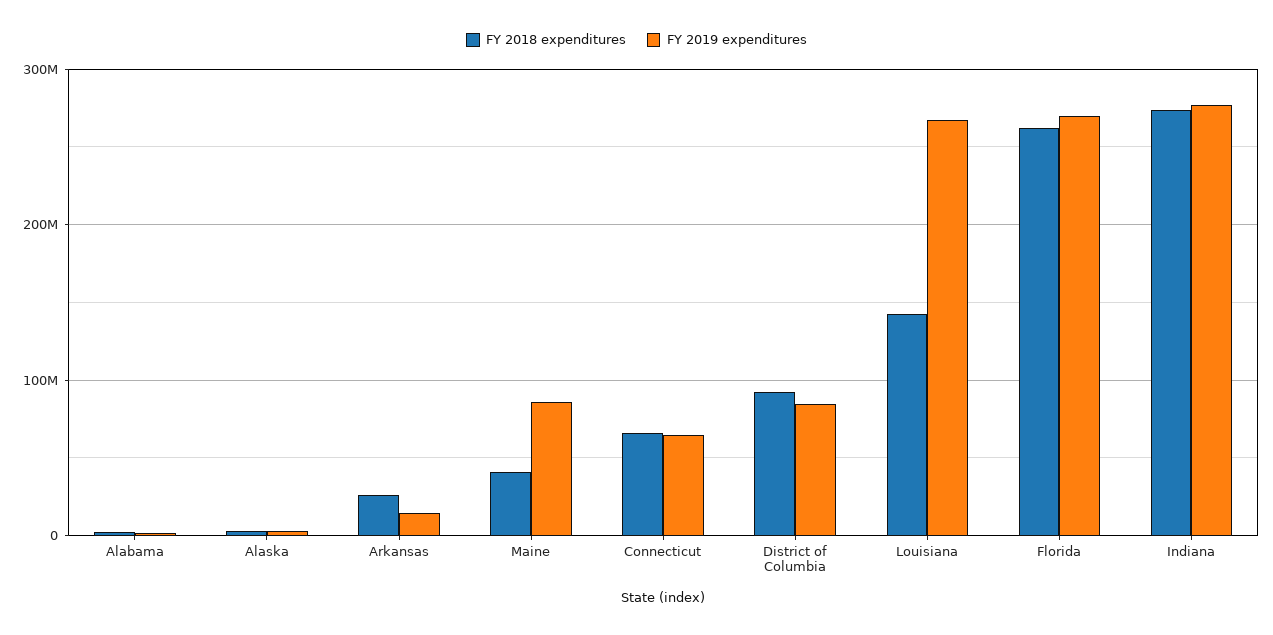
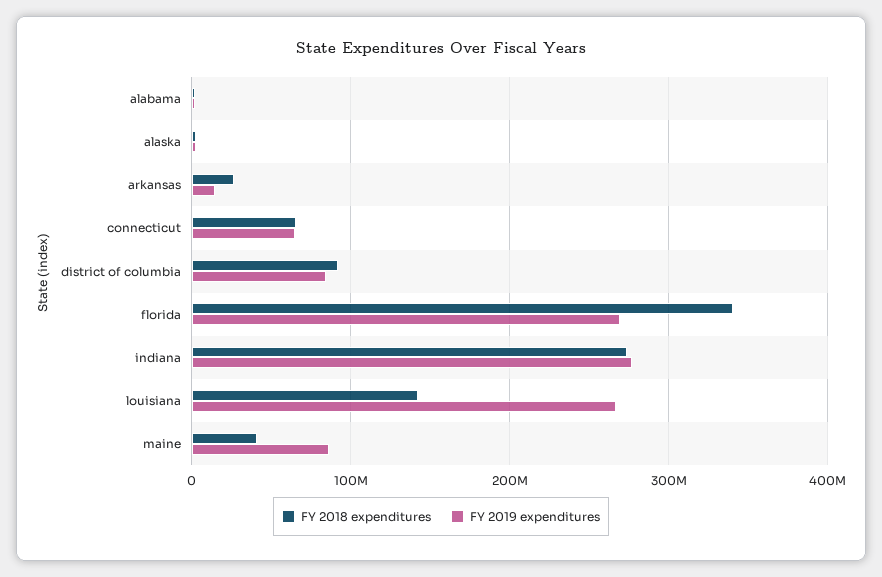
  {
    "FY 2018 expenditures": {
      "Alabama": 0,
      "Alaska": 0,
      "Arkansas": 30000000,
      "Maine": 40000000,
      "Connecticut": 70000000,
      "District of Columbia": 90000000,
      "Louisiana": 140000000,
-     "Florida": 260000000,
+     "Florida": 340000000,
      "Indiana": 270000000
    },
    "FY 2019 expenditures": {
      "Alabama": 0,
      "Alaska": 0,
      "Arkansas": 10000000,
      "Maine": 90000000,
      "Connecticut": 70000000,
      "District of Columbia": 80000000,
      "Louisiana": 270000000,
      "Florida": 270000000,
      "Indiana": 280000000
    }
  }

